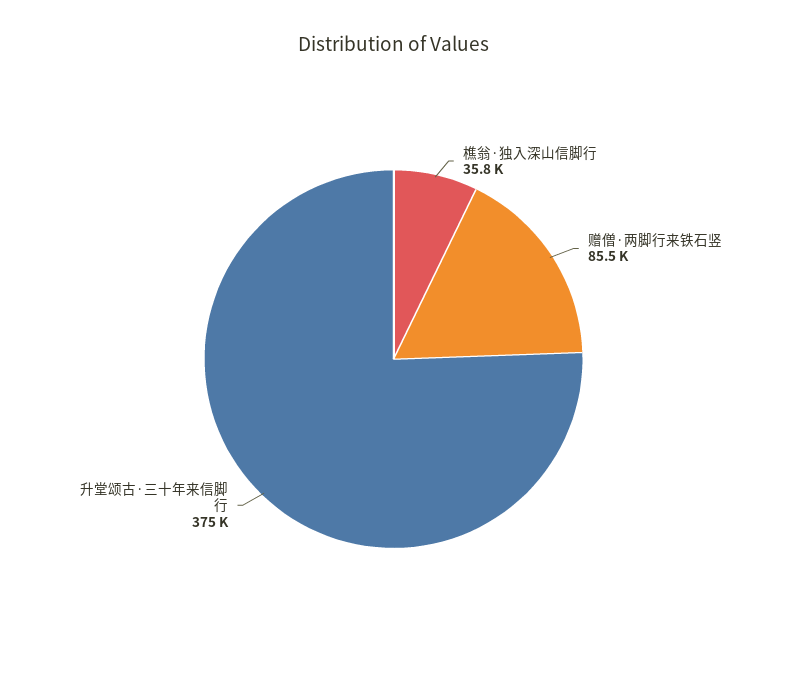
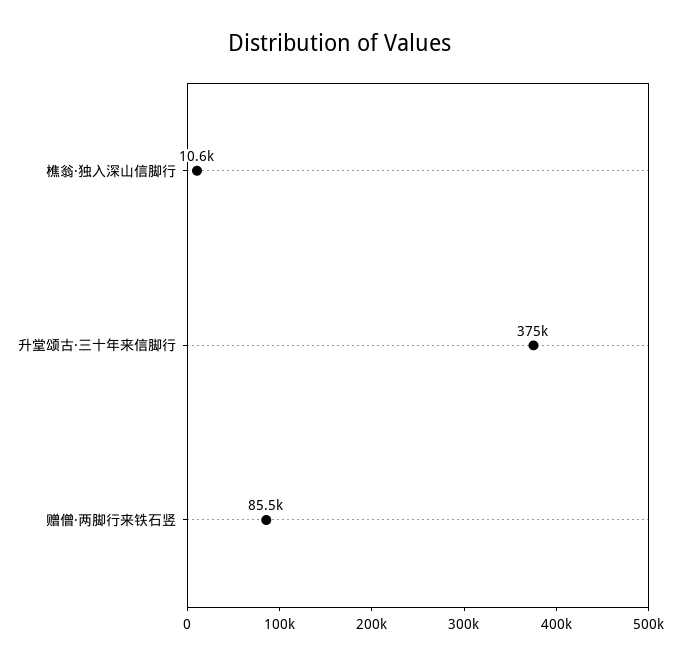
  {
-   "樵翁·独入深山信脚行": 35800,
+   "樵翁·独入深山信脚行": 10600,
    "赠僧·两脚行来铁石竖": 85500,
    "升堂颂古·三十年来信脚行": 375000
  }

